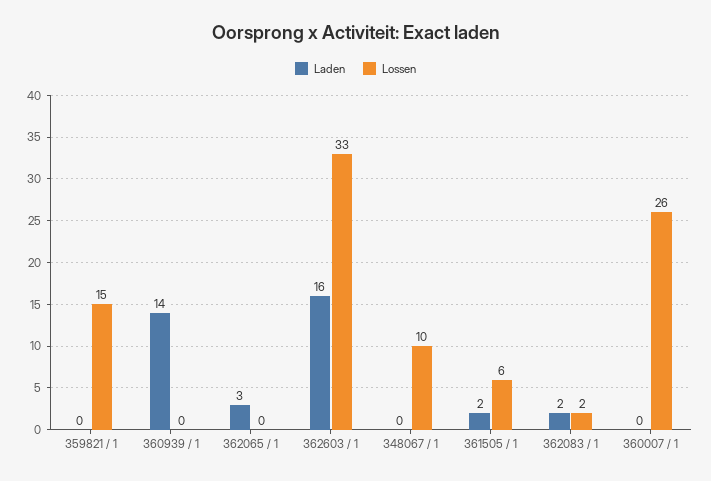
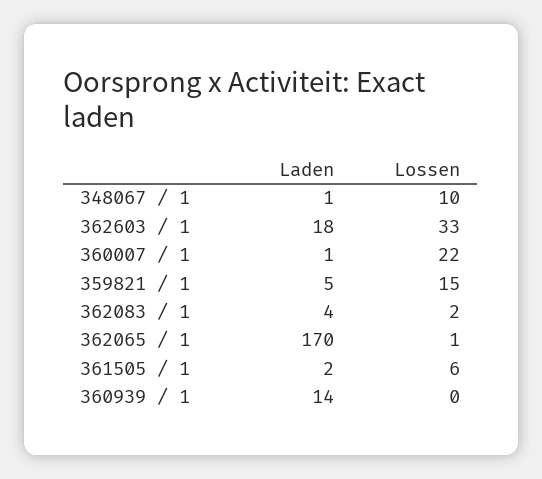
  {
    "Laden": {
-     "359821 / 1": 0,
+     "359821 / 1": 5,
      "360939 / 1": 14,
-     "362065 / 1": 3,
+     "362065 / 1": 170,
-     "362603 / 1": 16,
+     "362603 / 1": 18,
-     "348067 / 1": 0,
+     "348067 / 1": 1,
      "361505 / 1": 2,
-     "362083 / 1": 2,
+     "362083 / 1": 4,
-     "360007 / 1": 0
+     "360007 / 1": 1
    },
    "Lossen": {
      "359821 / 1": 15,
      "360939 / 1": 0,
-     "362065 / 1": 0,
+     "362065 / 1": 1,
      "362603 / 1": 33,
      "348067 / 1": 10,
      "361505 / 1": 6,
      "362083 / 1": 2,
-     "360007 / 1": 26
+     "360007 / 1": 22
    }
  }

